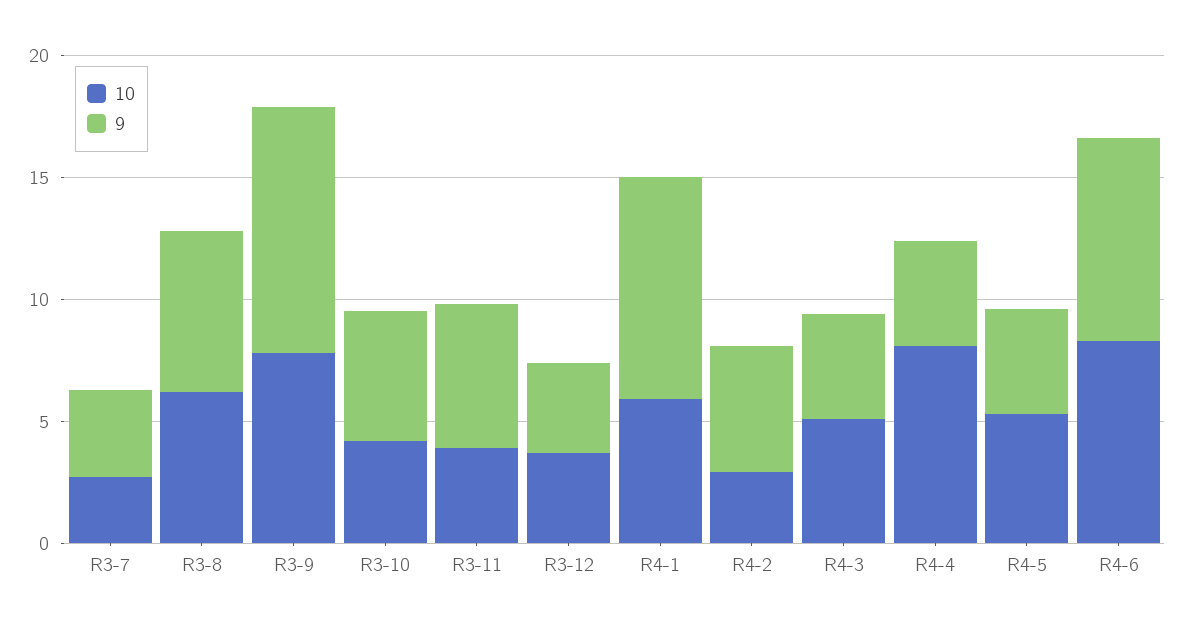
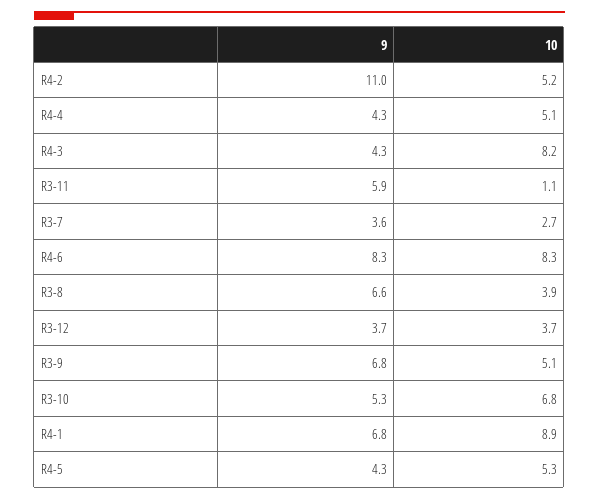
  {
    "10": {
      "R3-7": 2.7,
-     "R3-8": 6,
+     "R3-8": 3.9,
-     "R3-9": 8,
+     "R3-9": 5.1,
-     "R3-10": 4,
+     "R3-10": 6.8,
-     "R3-11": 4,
+     "R3-11": 1.1,
      "R3-12": 3.7,
-     "R4-1": 6,
+     "R4-1": 8.9,
-     "R4-2": 3,
+     "R4-2": 5.2,
-     "R4-3": 5,
+     "R4-3": 8.2,
-     "R4-4": 8,
+     "R4-4": 5.1,
      "R4-5": 5.3,
      "R4-6": 8.3
    },
    "9": {
      "R3-7": 3.6,
      "R3-8": 6.6,
-     "R3-9": 10,
+     "R3-9": 6.8,
      "R3-10": 5.3,
      "R3-11": 5.9,
      "R3-12": 3.7,
-     "R4-1": 9,
+     "R4-1": 6.8,
-     "R4-2": 5,
+     "R4-2": 11,
      "R4-3": 4.3,
      "R4-4": 4.3,
      "R4-5": 4.3,
      "R4-6": 8.3
    }
  }

